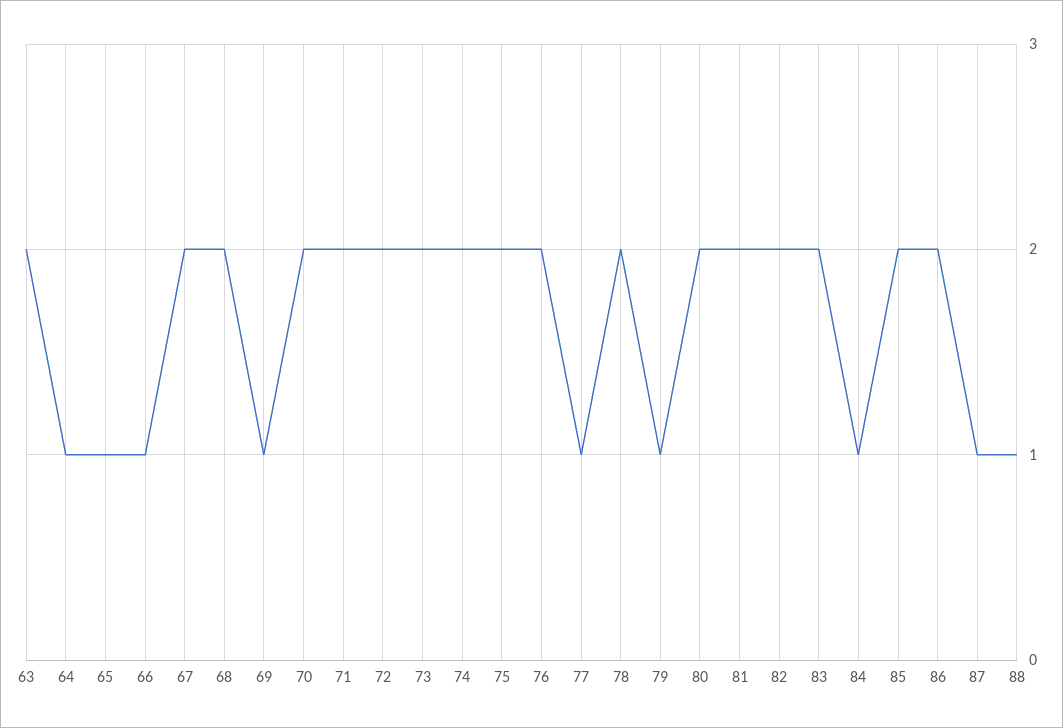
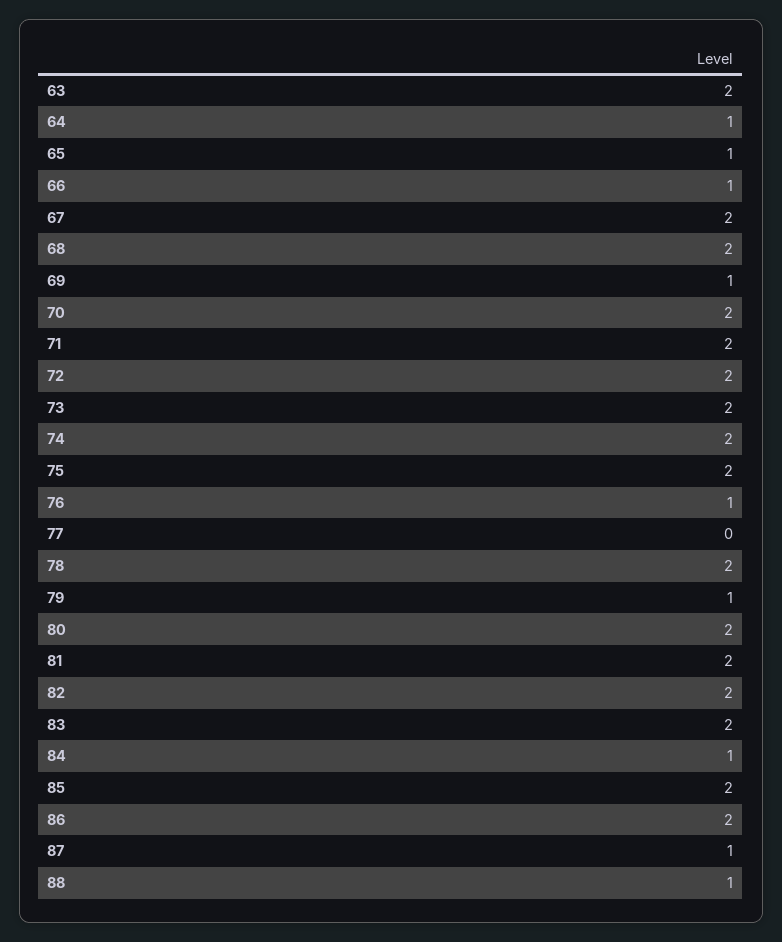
  {
    "63": 2,
    "64": 1,
    "65": 1,
    "66": 1,
    "67": 2,
    "68": 2,
    "69": 1,
    "70": 2,
    "71": 2,
    "72": 2,
    "73": 2,
    "74": 2,
    "75": 2,
-   "76": 2,
+   "76": 1,
-   "77": 1,
+   "77": 0,
    "78": 2,
    "79": 1,
    "80": 2,
    "81": 2,
    "82": 2,
    "83": 2,
    "84": 1,
    "85": 2,
    "86": 2,
    "87": 1,
    "88": 1
  }

